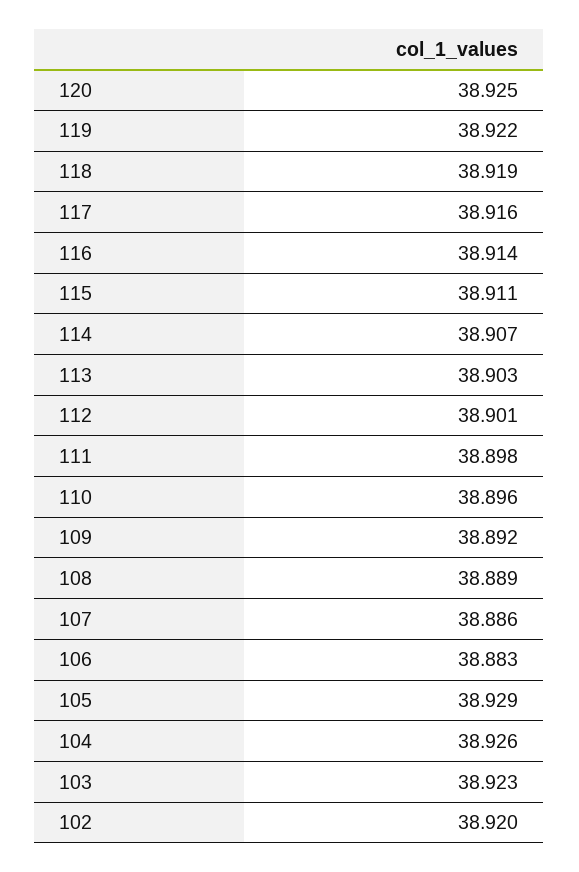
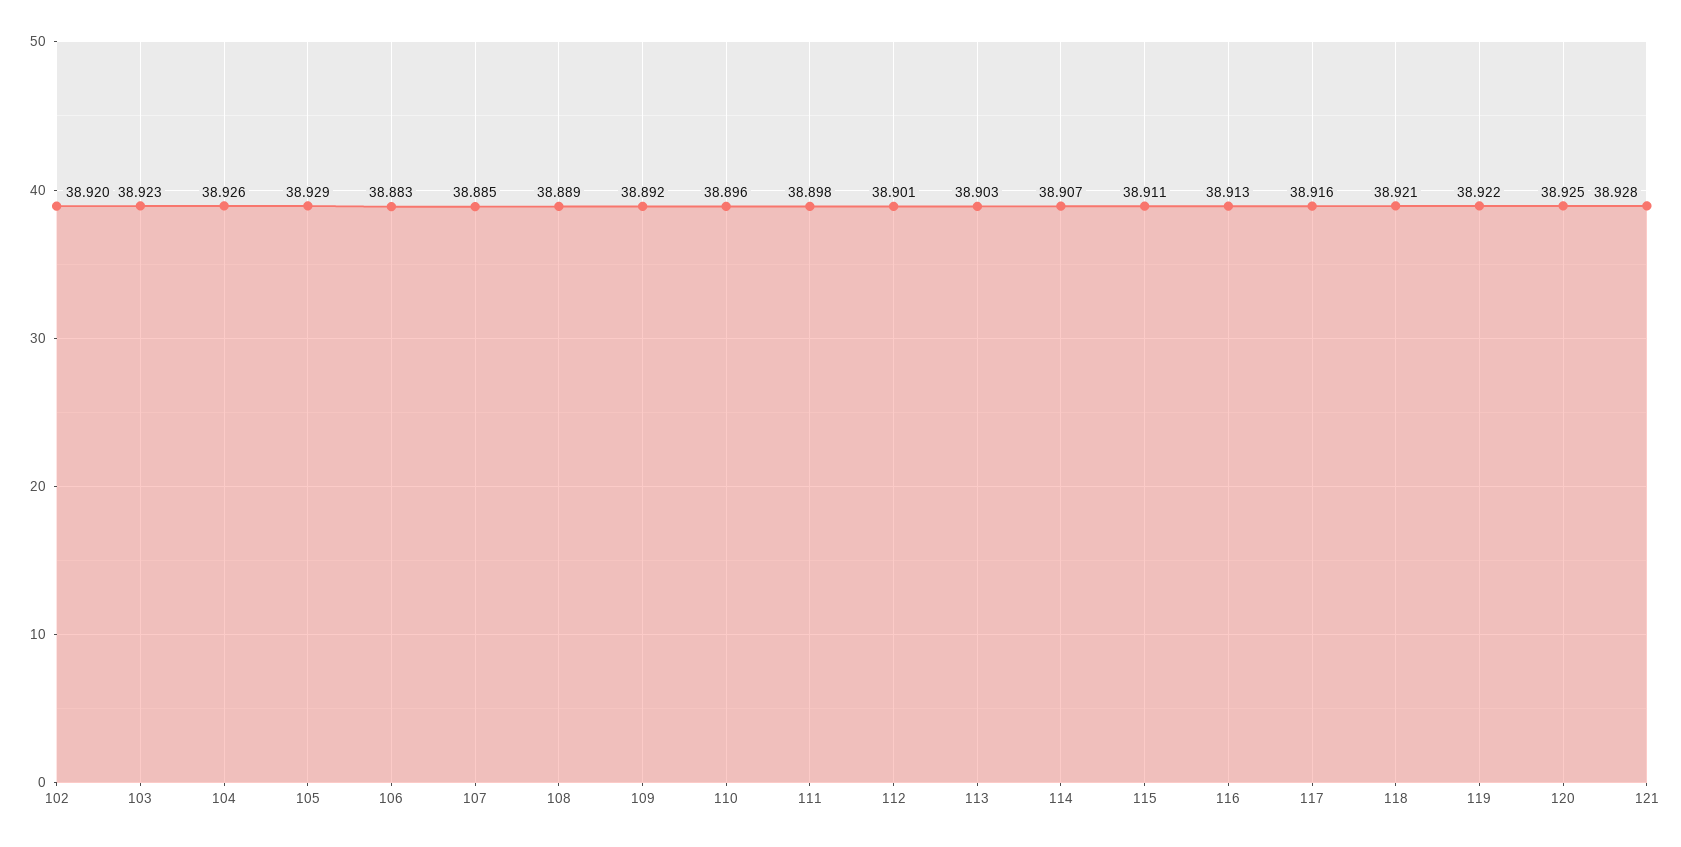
  {
    "120": 38.925,
    "119": 38.922,
-   "118": 38.919,
+   "118": 38.921,
    "117": 38.916,
-   "116": 38.914,
+   "116": 38.913,
    "115": 38.911,
    "114": 38.907,
    "113": 38.903,
    "112": 38.901,
    "111": 38.898,
    "110": 38.896,
    "109": 38.892,
    "108": 38.889,
-   "107": 38.886,
+   "107": 38.885,
    "106": 38.883,
    "105": 38.929,
    "104": 38.926,
    "103": 38.923,
-   "102": 38.92
+   "102": 38.92,
+   "121": 38.928
  }

